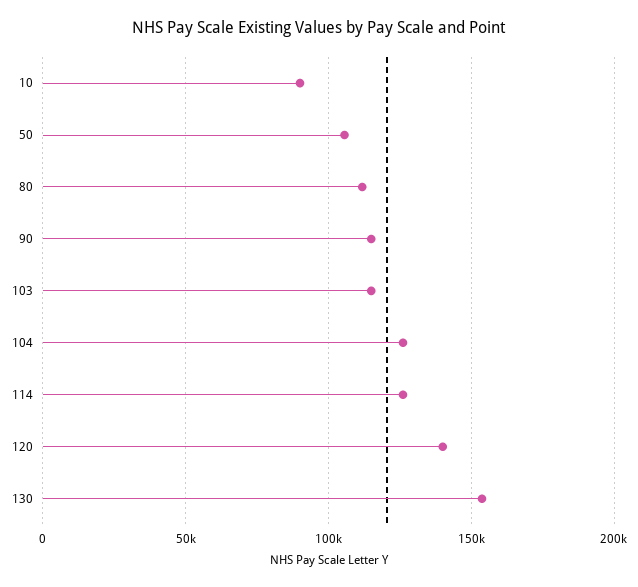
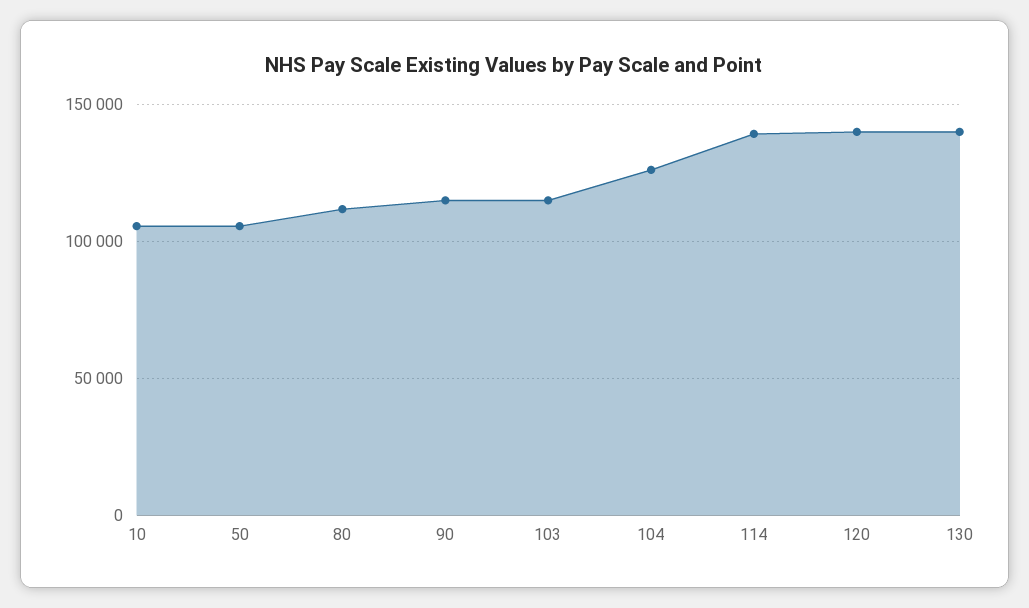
  {
-   "10": 90000,
+   "10": 105000,
    "50": 105000,
    "80": 110000,
    "90": 115000,
    "103": 115000,
    "104": 125000,
-   "114": 125000,
+   "114": 140000,
    "120": 140000,
-   "130": 155000
+   "130": 140000
  }

